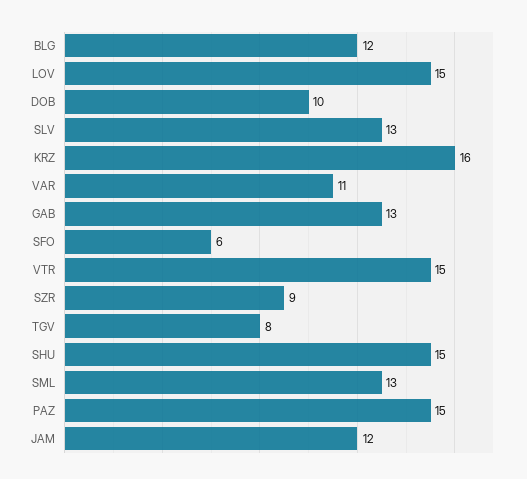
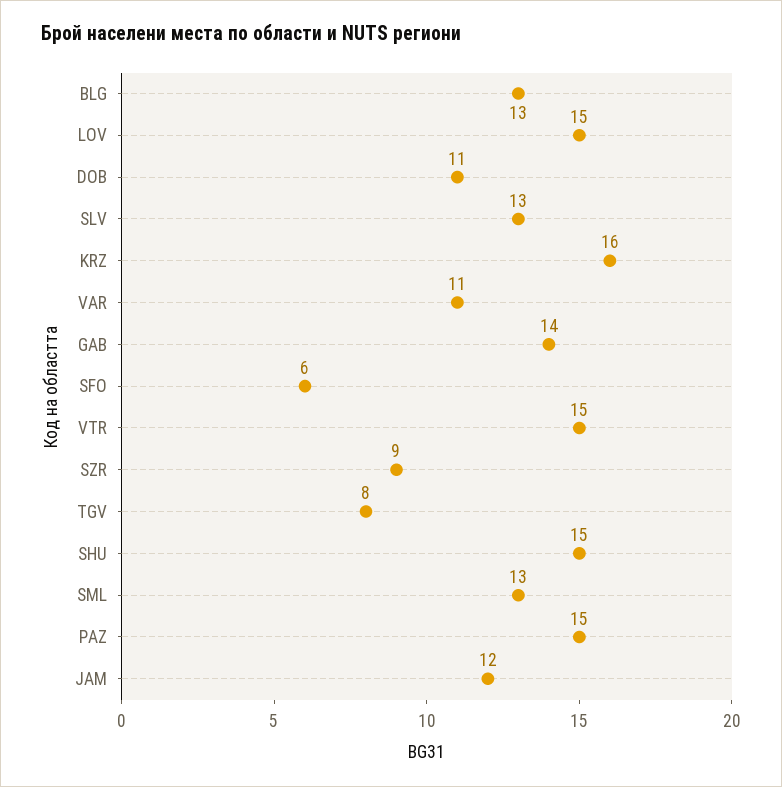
  {
-   "BLG": 12,
+   "BLG": 13,
    "LOV": 15,
-   "DOB": 10,
+   "DOB": 11,
    "SLV": 13,
    "KRZ": 16,
    "VAR": 11,
-   "GAB": 13,
+   "GAB": 14,
    "SFO": 6,
    "VTR": 15,
    "SZR": 9,
    "TGV": 8,
    "SHU": 15,
    "SML": 13,
    "PAZ": 15,
    "JAM": 12
  }

